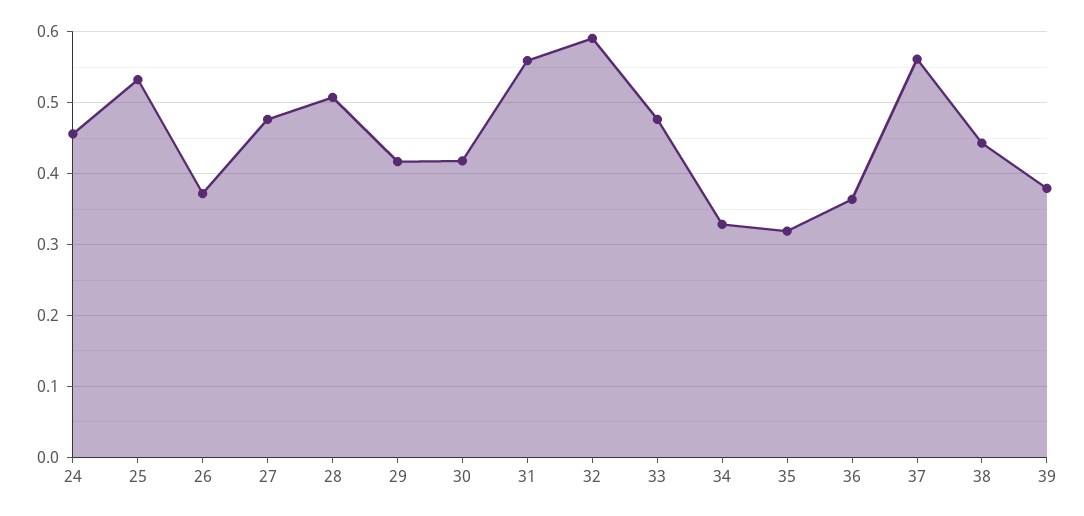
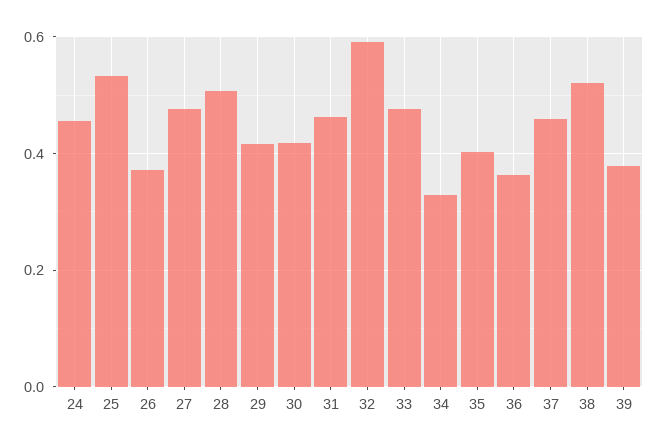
  {
    "24": 0.46,
    "25": 0.53,
    "26": 0.37,
    "27": 0.48,
    "28": 0.51,
    "29": 0.42,
    "30": 0.42,
-   "31": 0.56,
+   "31": 0.46,
    "32": 0.59,
    "33": 0.48,
    "34": 0.33,
-   "35": 0.32,
+   "35": 0.4,
    "36": 0.36,
-   "37": 0.56,
+   "37": 0.46,
-   "38": 0.44,
+   "38": 0.52,
    "39": 0.38
  }

